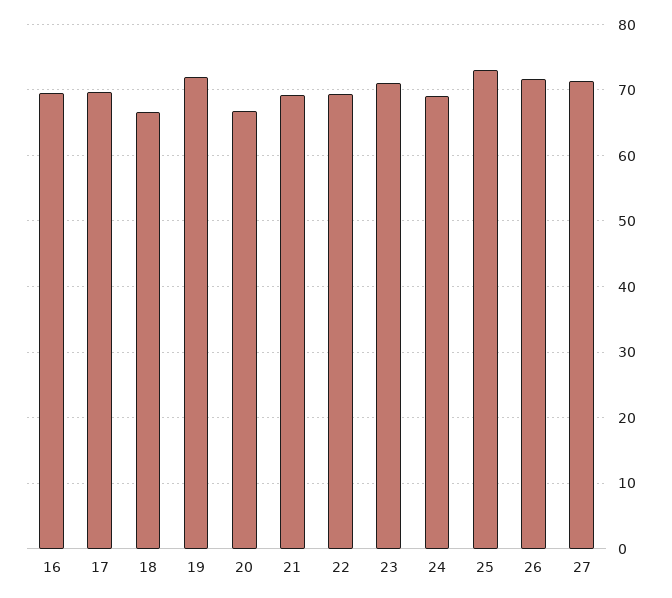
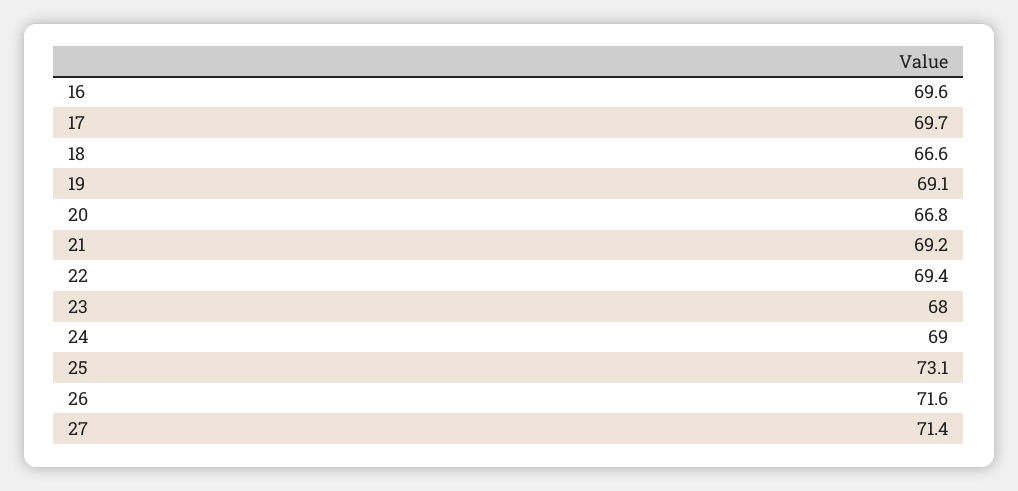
  {
    "16": 69.6,
    "17": 69.7,
    "18": 66.6,
-   "19": 72,
+   "19": 69.1,
    "20": 66.8,
    "21": 69.2,
    "22": 69.4,
-   "23": 71,
+   "23": 68,
    "24": 69,
    "25": 73.1,
    "26": 71.6,
    "27": 71.4
  }

